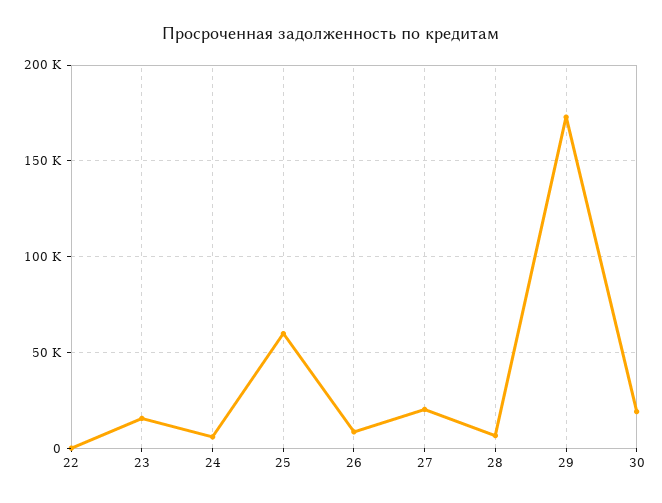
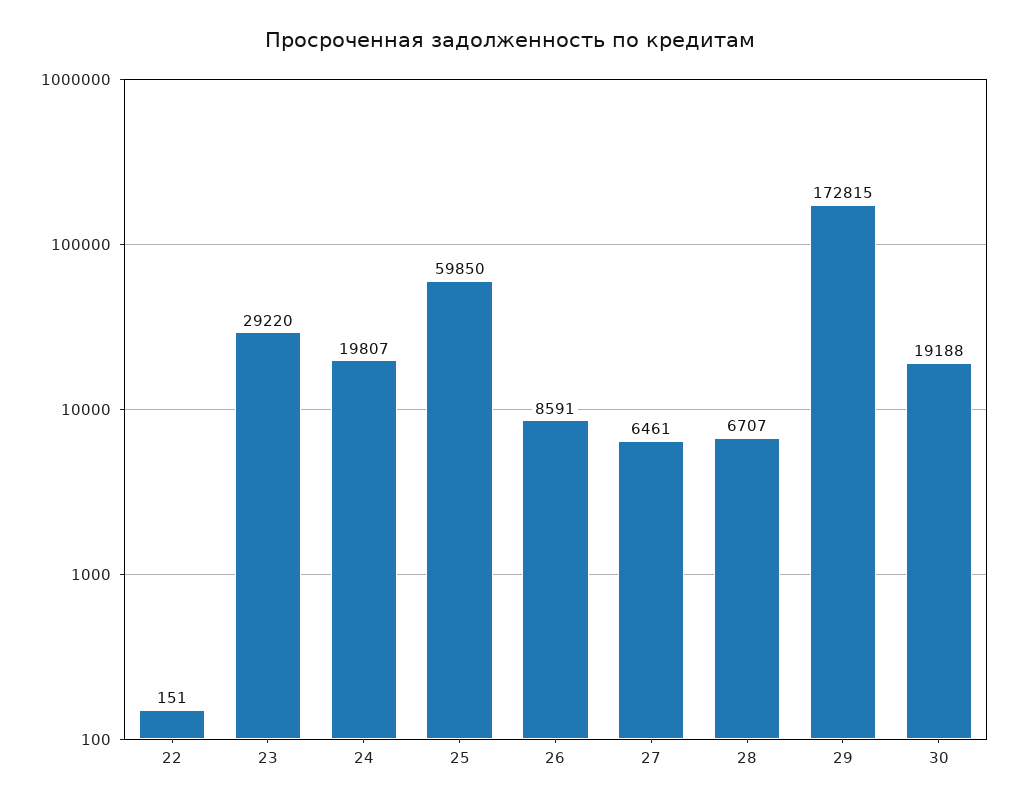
  {
    "22": 151,
-   "23": 15000,
+   "23": 29220,
-   "24": 5000,
+   "24": 19807,
    "25": 59850,
    "26": 8591,
-   "27": 20000,
+   "27": 6461,
    "28": 6707,
    "29": 172815,
    "30": 19188
  }

